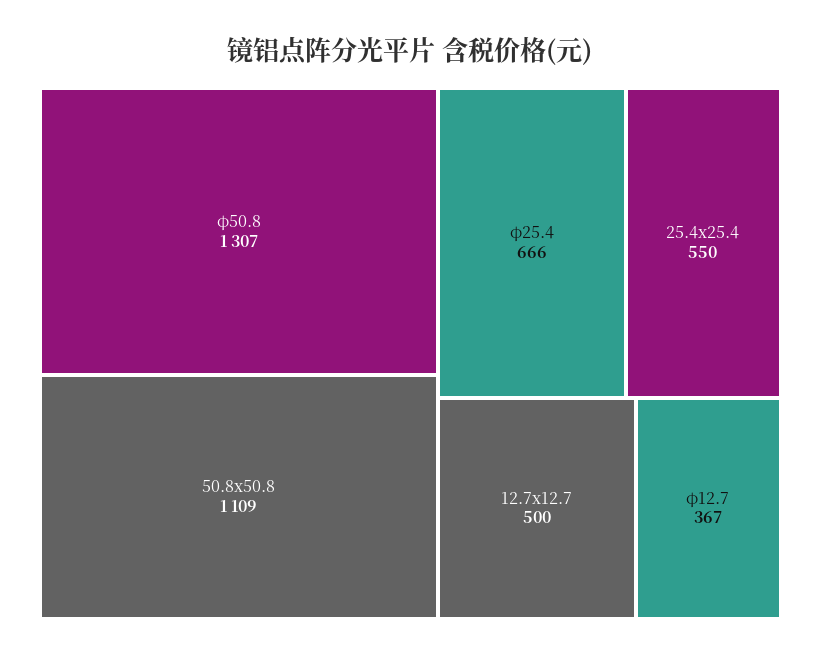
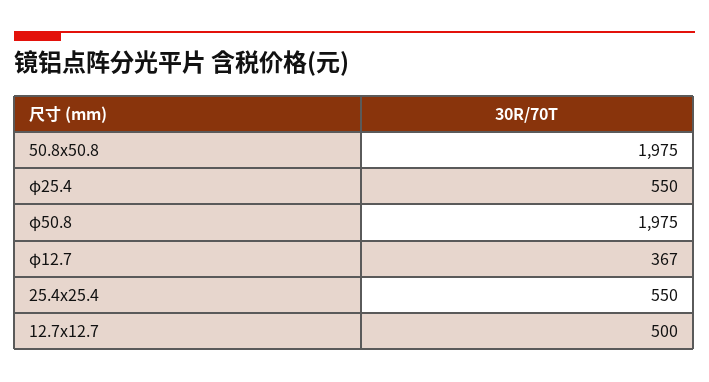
  {
-   "φ50.8": 1307,
+   "φ50.8": 1975,
-   "50.8x50.8": 1109,
+   "50.8x50.8": 1975,
-   "φ25.4": 666,
+   "φ25.4": 550,
    "25.4x25.4": 550,
    "12.7x12.7": 500,
    "φ12.7": 367
  }

